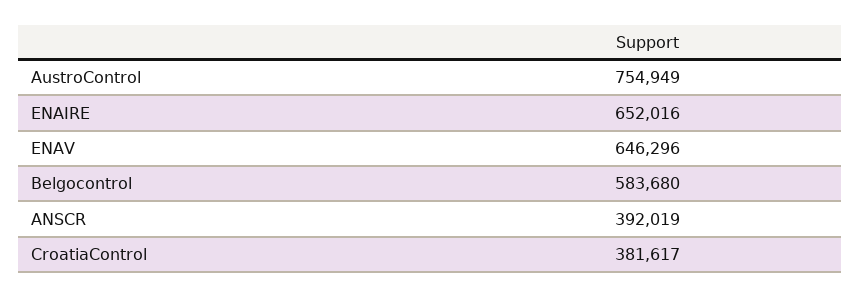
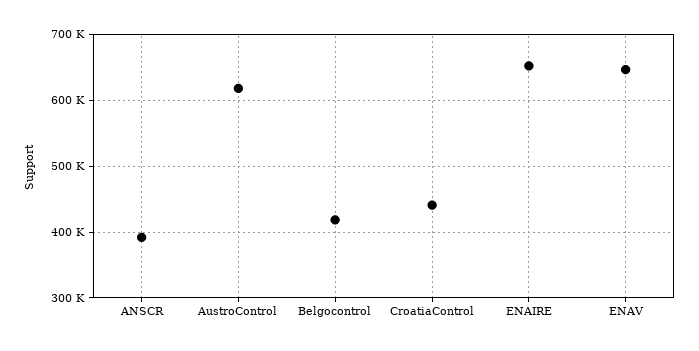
  {
-   "AustroControl": 754949,
+   "AustroControl": 620000,
    "ENAIRE": 652016,
    "ENAV": 646296,
-   "Belgocontrol": 583680,
+   "Belgocontrol": 420000,
    "ANSCR": 392019,
-   "CroatiaControl": 381617
+   "CroatiaControl": 440000
  }

